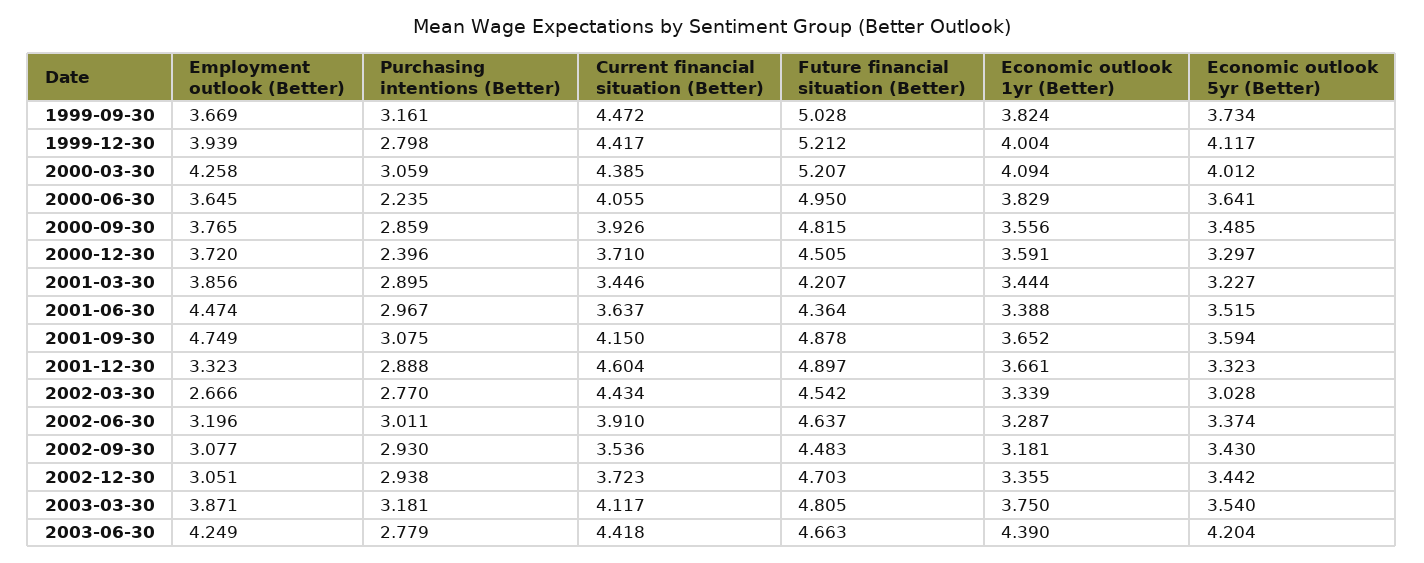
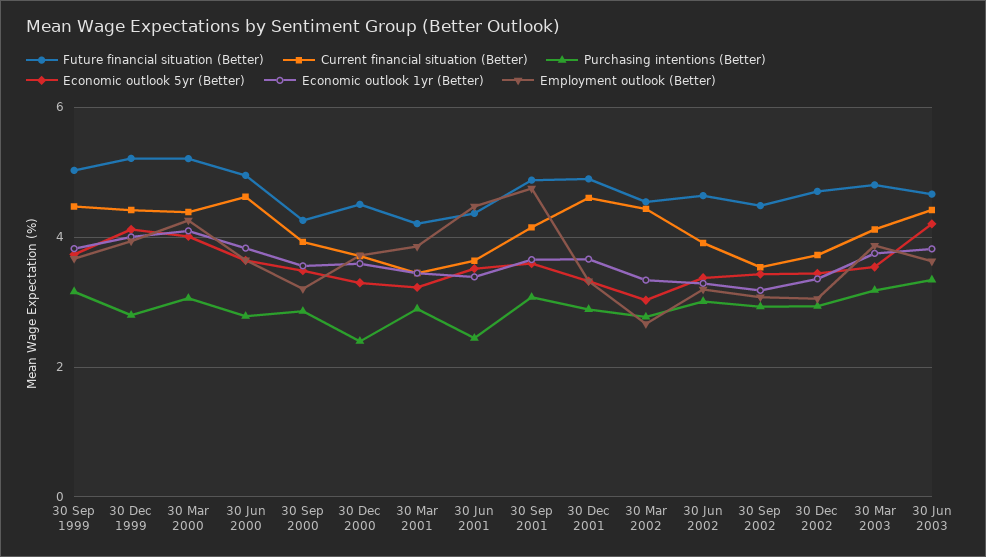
  {
    "Employment outlook (Better)": {
      "1999-09-30": 3.669,
      "1999-12-30": 3.939,
      "2000-03-30": 4.258,
      "2000-06-30": 3.645,
-     "2000-09-30": 3.765,
+     "2000-09-30": 3.2,
      "2000-12-30": 3.72,
      "2001-03-30": 3.856,
      "2001-06-30": 4.474,
      "2001-09-30": 4.749,
      "2001-12-30": 3.323,
      "2002-03-30": 2.666,
      "2002-06-30": 3.196,
      "2002-09-30": 3.077,
      "2002-12-30": 3.051,
      "2003-03-30": 3.871,
-     "2003-06-30": 4.249
+     "2003-06-30": 3.6
    },
    "Purchasing intentions (Better)": {
      "1999-09-30": 3.161,
      "1999-12-30": 2.798,
      "2000-03-30": 3.059,
-     "2000-06-30": 2.235,
+     "2000-06-30": 2.8,
      "2000-09-30": 2.859,
      "2000-12-30": 2.396,
      "2001-03-30": 2.895,
-     "2001-06-30": 2.967,
+     "2001-06-30": 2.4,
      "2001-09-30": 3.075,
      "2001-12-30": 2.888,
      "2002-03-30": 2.77,
      "2002-06-30": 3.011,
      "2002-09-30": 2.93,
      "2002-12-30": 2.938,
      "2003-03-30": 3.181,
-     "2003-06-30": 2.779
+     "2003-06-30": 3.4
    },
    "Current financial situation (Better)": {
      "1999-09-30": 4.472,
      "1999-12-30": 4.417,
      "2000-03-30": 4.385,
-     "2000-06-30": 4.055,
+     "2000-06-30": 4.6,
      "2000-09-30": 3.926,
      "2000-12-30": 3.71,
      "2001-03-30": 3.446,
      "2001-06-30": 3.637,
      "2001-09-30": 4.15,
      "2001-12-30": 4.604,
      "2002-03-30": 4.434,
      "2002-06-30": 3.91,
      "2002-09-30": 3.536,
      "2002-12-30": 3.723,
      "2003-03-30": 4.117,
      "2003-06-30": 4.418
    },
    "Future financial situation (Better)": {
      "1999-09-30": 5.028,
      "1999-12-30": 5.212,
      "2000-03-30": 5.207,
      "2000-06-30": 4.95,
-     "2000-09-30": 4.815,
+     "2000-09-30": 4.2,
      "2000-12-30": 4.505,
      "2001-03-30": 4.207,
      "2001-06-30": 4.364,
      "2001-09-30": 4.878,
      "2001-12-30": 4.897,
      "2002-03-30": 4.542,
      "2002-06-30": 4.637,
      "2002-09-30": 4.483,
      "2002-12-30": 4.703,
      "2003-03-30": 4.805,
      "2003-06-30": 4.663
    },
    "Economic outlook 1yr (Better)": {
      "1999-09-30": 3.824,
      "1999-12-30": 4.004,
      "2000-03-30": 4.094,
      "2000-06-30": 3.829,
      "2000-09-30": 3.556,
      "2000-12-30": 3.591,
      "2001-03-30": 3.444,
      "2001-06-30": 3.388,
      "2001-09-30": 3.652,
      "2001-12-30": 3.661,
      "2002-03-30": 3.339,
      "2002-06-30": 3.287,
      "2002-09-30": 3.181,
      "2002-12-30": 3.355,
      "2003-03-30": 3.75,
-     "2003-06-30": 4.39
+     "2003-06-30": 3.8
    },
    "Economic outlook 5yr (Better)": {
      "1999-09-30": 3.734,
      "1999-12-30": 4.117,
      "2000-03-30": 4.012,
      "2000-06-30": 3.641,
      "2000-09-30": 3.485,
      "2000-12-30": 3.297,
      "2001-03-30": 3.227,
      "2001-06-30": 3.515,
      "2001-09-30": 3.594,
      "2001-12-30": 3.323,
      "2002-03-30": 3.028,
      "2002-06-30": 3.374,
      "2002-09-30": 3.43,
      "2002-12-30": 3.442,
      "2003-03-30": 3.54,
      "2003-06-30": 4.204
    }
  }

